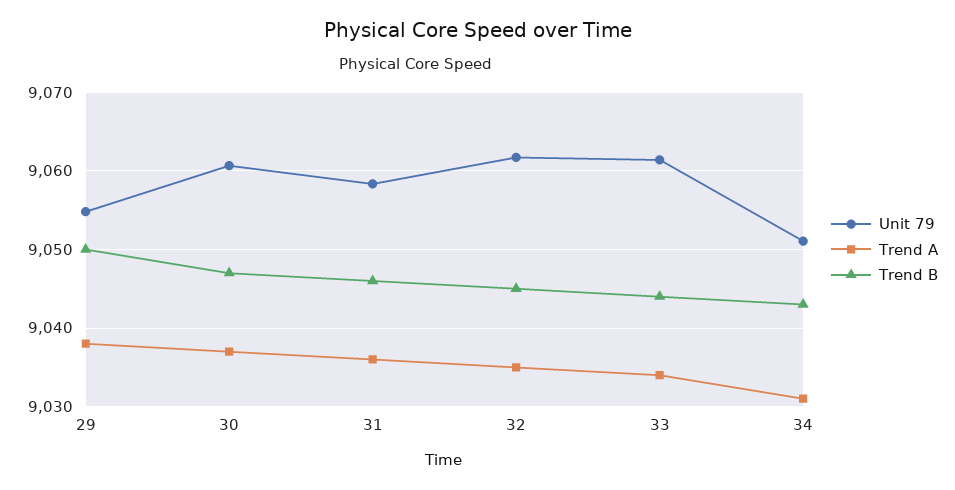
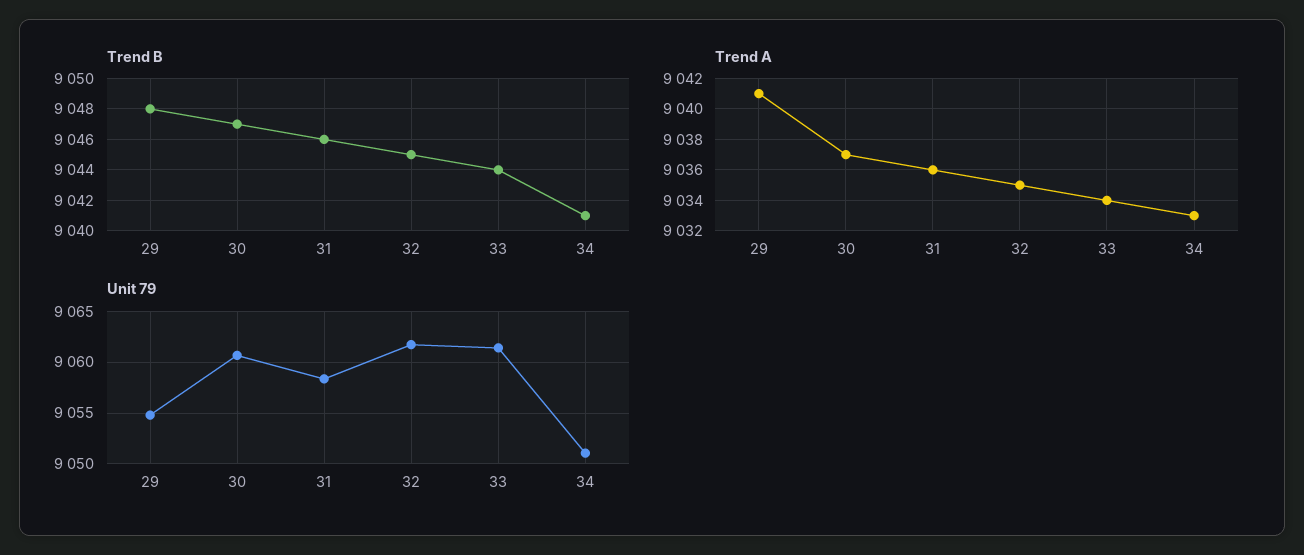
  {
    "Unit 79": {
      "29": 9055,
      "30": 9061,
      "31": 9058,
      "32": 9062,
      "33": 9061,
      "34": 9051
    },
    "Trend A": {
-     "29": 9038,
+     "29": 9041,
      "30": 9037,
      "31": 9036,
      "32": 9035,
      "33": 9034,
-     "34": 9031
+     "34": 9033
    },
    "Trend B": {
-     "29": 9050,
+     "29": 9048,
      "30": 9047,
      "31": 9046,
      "32": 9045,
      "33": 9044,
-     "34": 9043
+     "34": 9041
    }
  }

